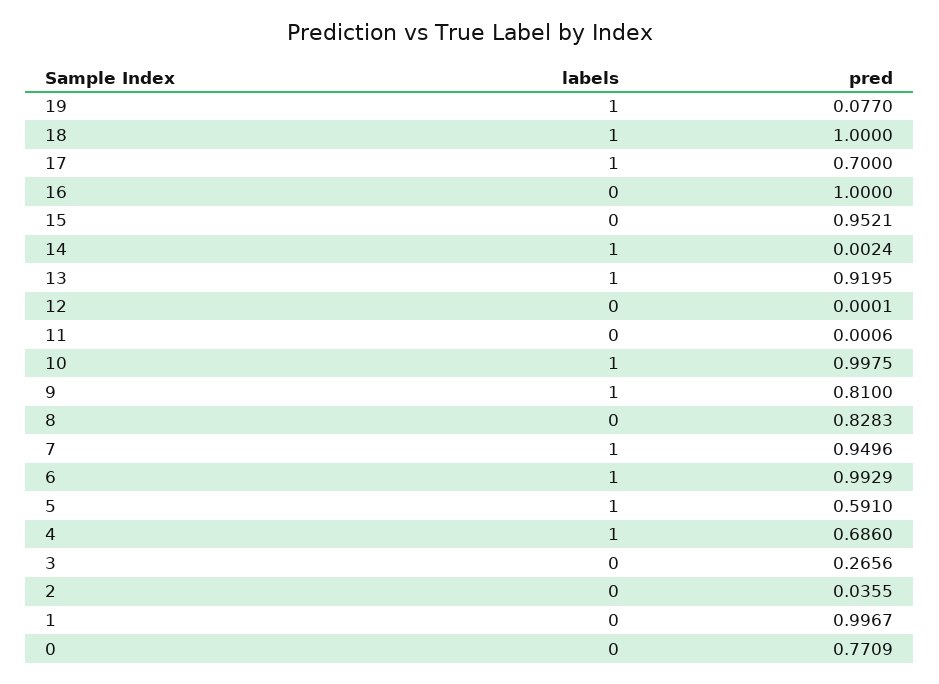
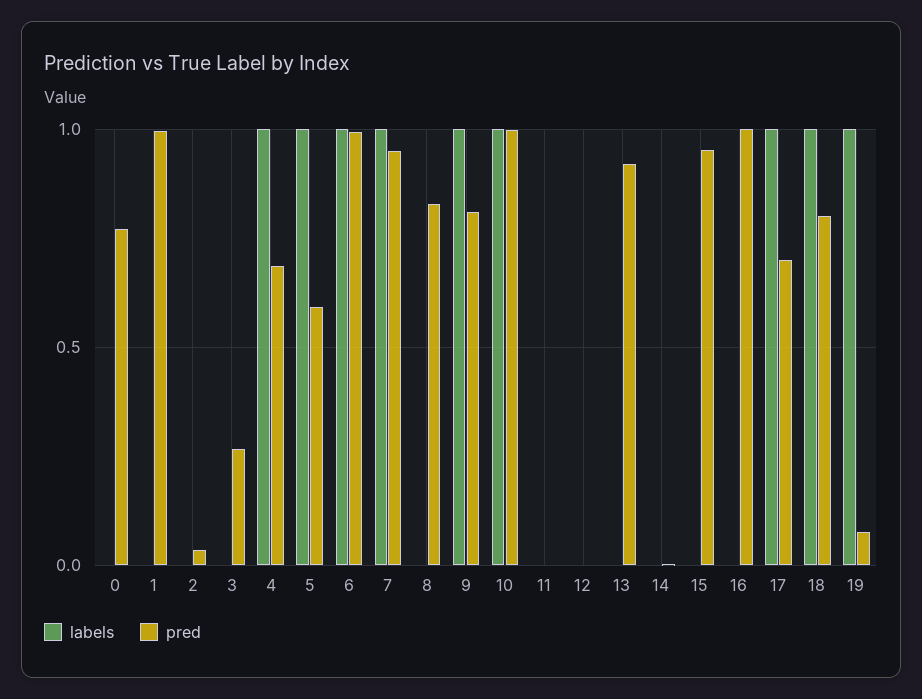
  {
    "labels": {
      "19": 1,
      "18": 1,
      "17": 1,
      "16": 0,
      "15": 0,
-     "14": 1,
+     "14": 0,
-     "13": 1,
+     "13": 0,
      "12": 0,
      "11": 0,
      "10": 1,
      "9": 1,
      "8": 0,
      "7": 1,
      "6": 1,
      "5": 1,
      "4": 1,
      "3": 0,
      "2": 0,
      "1": 0,
      "0": 0
    },
    "pred": {
      "19": 0.077,
-     "18": 1,
+     "18": 0.8,
      "17": 0.7,
      "16": 1,
      "15": 0.9521,
      "14": 0.0024,
      "13": 0.9195,
      "12": 0.0001,
      "11": 0.0006,
      "10": 0.9975,
      "9": 0.81,
      "8": 0.8283,
      "7": 0.9496,
      "6": 0.9929,
      "5": 0.591,
      "4": 0.686,
      "3": 0.2656,
      "2": 0.0355,
      "1": 0.9967,
      "0": 0.7709
    }
  }

